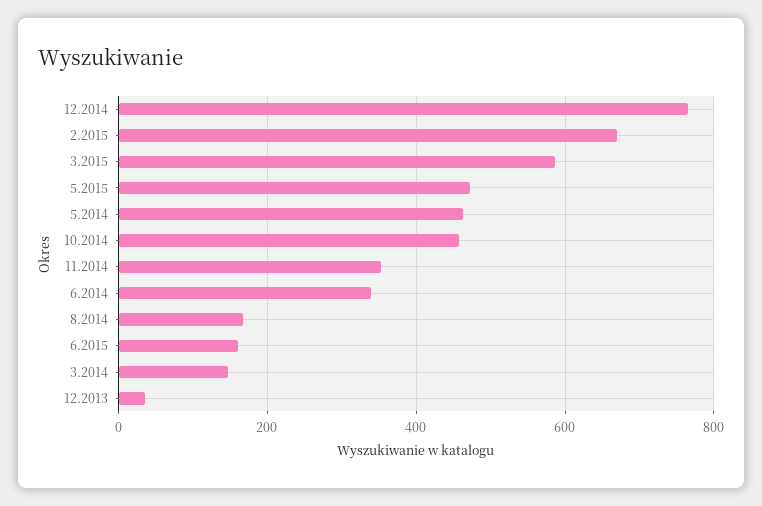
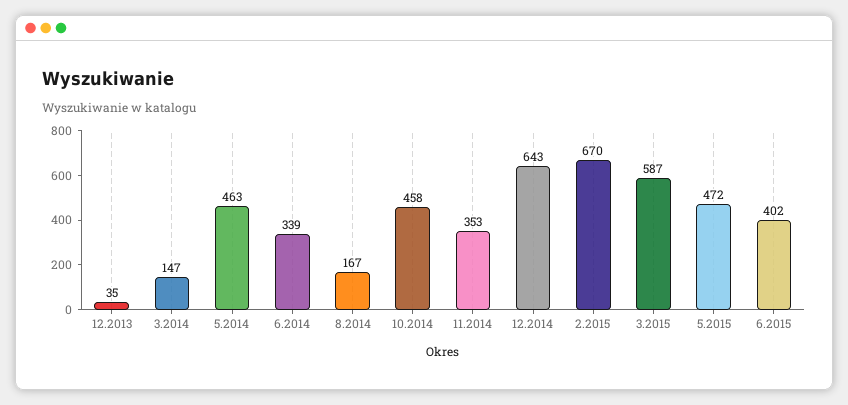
  {
-   "12.2014": 760,
+   "12.2014": 643,
    "2.2015": 670,
    "3.2015": 587,
    "5.2015": 472,
    "5.2014": 463,
    "10.2014": 458,
    "11.2014": 353,
    "6.2014": 339,
    "8.2014": 167,
-   "6.2015": 160,
+   "6.2015": 402,
    "3.2014": 147,
    "12.2013": 35
  }

